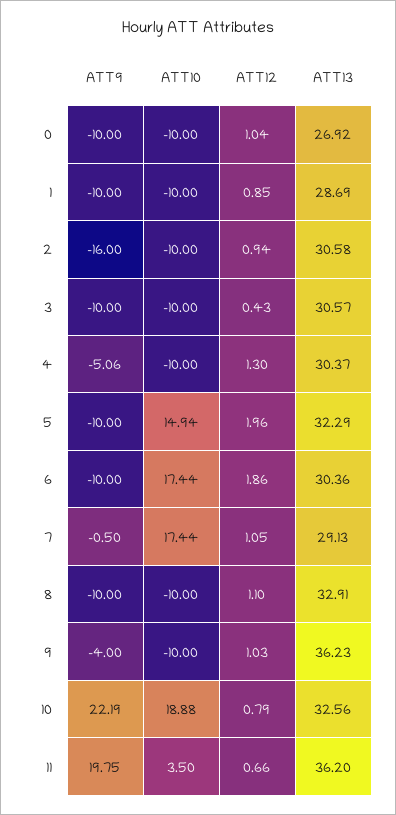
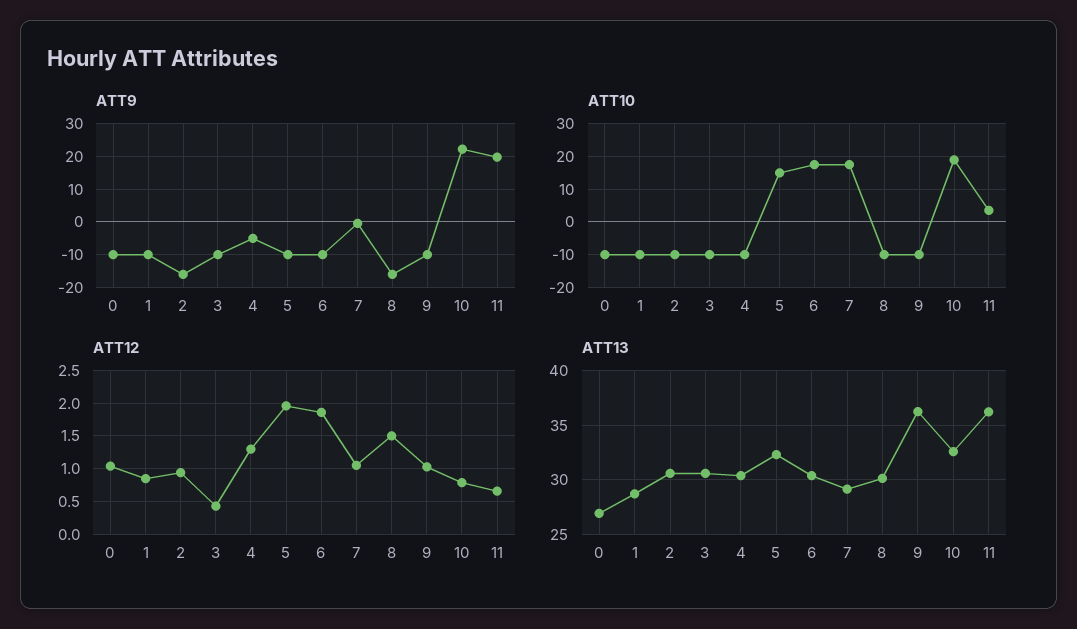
  {
    "ATT9": {
      "0": -10,
      "1": -10,
      "2": -16,
      "3": -10,
      "4": -5.06,
      "5": -10,
      "6": -10,
      "7": -0.5,
-     "8": -10,
+     "8": -16,
-     "9": -4,
+     "9": -10,
      "10": 22.19,
      "11": 19.75
    },
    "ATT10": {
      "0": -10,
      "1": -10,
      "2": -10,
      "3": -10,
      "4": -10,
      "5": 14.94,
      "6": 17.44,
      "7": 17.44,
      "8": -10,
      "9": -10,
      "10": 18.88,
      "11": 3.5
    },
    "ATT12": {
      "0": 1.04,
      "1": 0.85,
      "2": 0.94,
      "3": 0.43,
      "4": 1.3,
      "5": 1.96,
      "6": 1.86,
      "7": 1.05,
-     "8": 1.1,
+     "8": 1.5,
      "9": 1.03,
      "10": 0.79,
      "11": 0.66
    },
    "ATT13": {
      "0": 26.92,
      "1": 28.69,
      "2": 30.58,
      "3": 30.57,
      "4": 30.37,
      "5": 32.29,
      "6": 30.36,
      "7": 29.13,
-     "8": 32.91,
+     "8": 30,
      "9": 36.23,
      "10": 32.56,
      "11": 36.2
    }
  }

